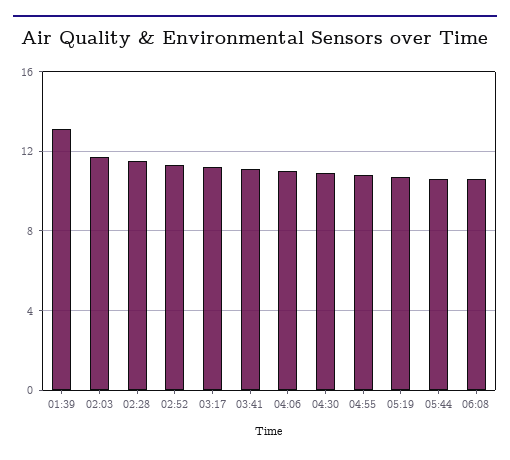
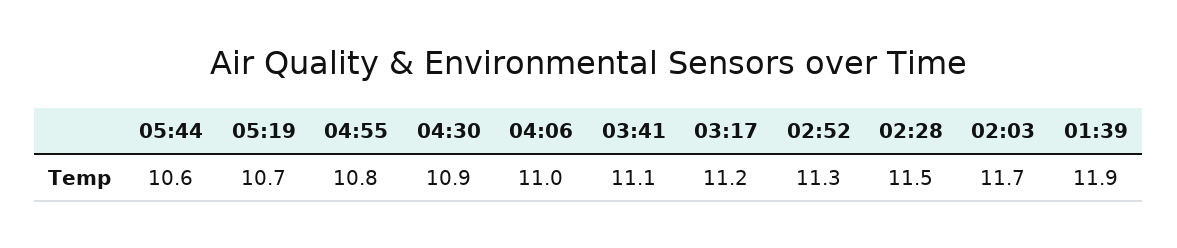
  {
-   "01:39": 13,
+   "01:39": 11.9,
    "02:03": 11.7,
    "02:28": 11.5,
    "02:52": 11.3,
    "03:17": 11.2,
    "03:41": 11.1,
    "04:06": 11,
    "04:30": 10.9,
    "04:55": 10.8,
    "05:19": 10.7,
-   "05:44": 10.6,
+   "05:44": 10.6
-   "06:08": 10.5
  }

